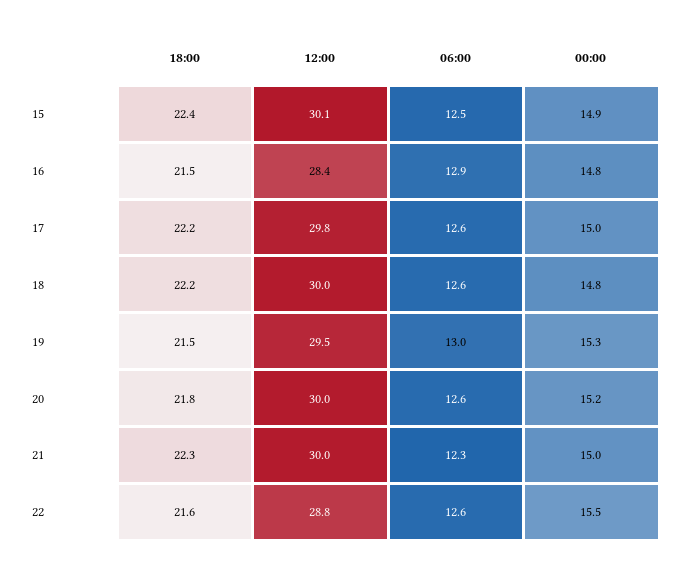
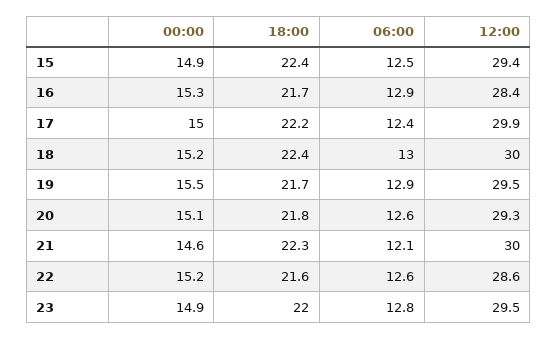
  {
    "18:00": {
      "15": 22.4,
-     "16": 21.5,
+     "16": 21.7,
      "17": 22.2,
-     "18": 22.2,
+     "18": 22.4,
-     "19": 21.5,
+     "19": 21.7,
      "20": 21.8,
      "21": 22.3,
-     "22": 21.6
+     "22": 21.6,
+     "23": 22
    },
    "12:00": {
-     "15": 30.1,
+     "15": 29.4,
      "16": 28.4,
-     "17": 29.8,
+     "17": 29.9,
      "18": 30,
      "19": 29.5,
-     "20": 30,
+     "20": 29.3,
      "21": 30,
-     "22": 28.8
+     "22": 28.6,
+     "23": 29.5
    },
    "06:00": {
      "15": 12.5,
      "16": 12.9,
-     "17": 12.6,
+     "17": 12.4,
-     "18": 12.6,
+     "18": 13,
-     "19": 13,
+     "19": 12.9,
      "20": 12.6,
-     "21": 12.3,
+     "21": 12.1,
-     "22": 12.6
+     "22": 12.6,
+     "23": 12.8
    },
    "00:00": {
      "15": 14.9,
-     "16": 14.8,
+     "16": 15.3,
      "17": 15,
-     "18": 14.8,
+     "18": 15.2,
-     "19": 15.3,
+     "19": 15.5,
-     "20": 15.2,
+     "20": 15.1,
-     "21": 15,
+     "21": 14.6,
-     "22": 15.5
+     "22": 15.2,
+     "23": 14.9
    }
  }

